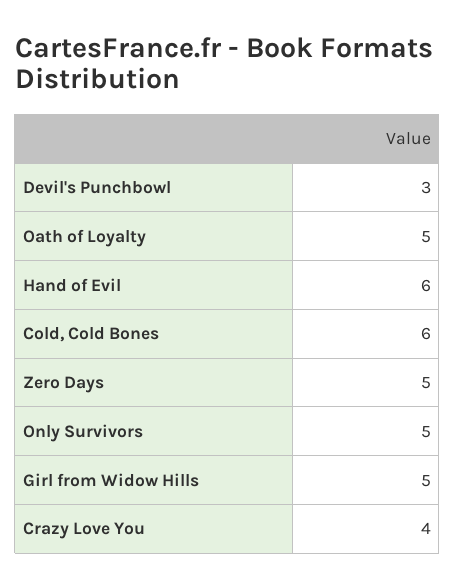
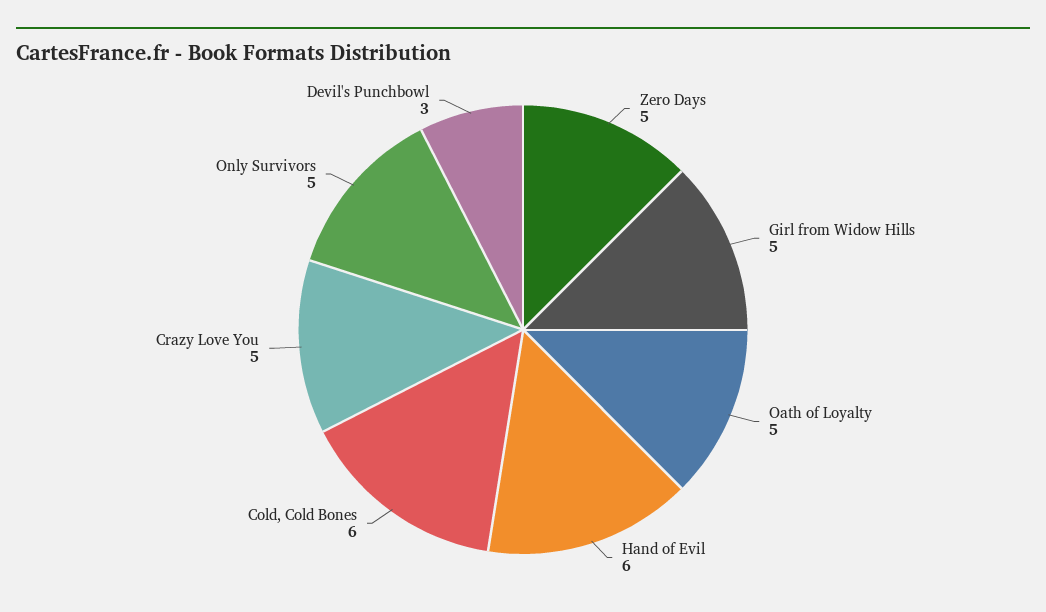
  {
    "Devil's Punchbowl": 3,
    "Oath of Loyalty": 5,
    "Hand of Evil": 6,
    "Cold, Cold Bones": 6,
    "Zero Days": 5,
    "Only Survivors": 5,
    "Girl from Widow Hills": 5,
-   "Crazy Love You": 4
+   "Crazy Love You": 5
  }

